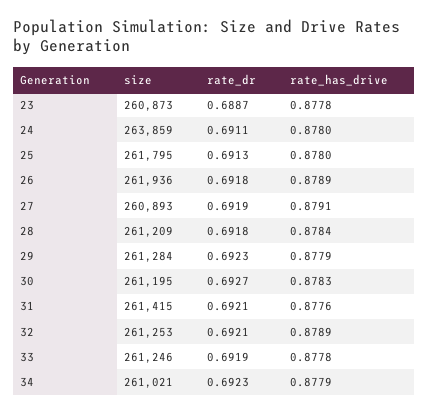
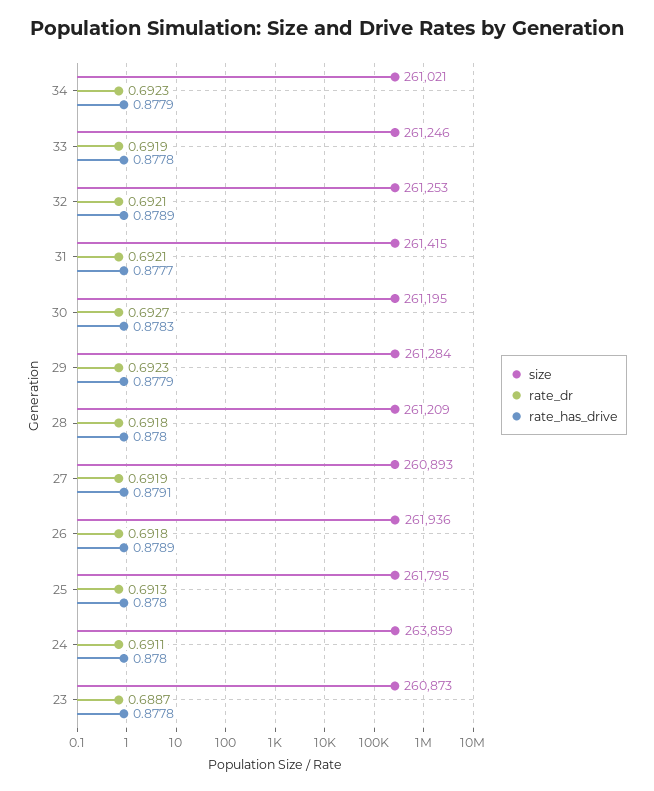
  {
    "size": {
      "23": 260873,
      "24": 263859,
      "25": 261795,
      "26": 261936,
      "27": 260893,
      "28": 261209,
      "29": 261284,
      "30": 261195,
      "31": 261415,
      "32": 261253,
      "33": 261246,
      "34": 261021
    },
    "rate_dr": {
      "23": 0.6887,
      "24": 0.6911,
      "25": 0.6913,
      "26": 0.6918,
      "27": 0.6919,
      "28": 0.6918,
      "29": 0.6923,
      "30": 0.6927,
      "31": 0.6921,
      "32": 0.6921,
      "33": 0.6919,
      "34": 0.6923
    },
    "rate_has_drive": {
      "23": 0.8778,
      "24": 0.878,
      "25": 0.878,
      "26": 0.8789,
      "27": 0.8791,
-     "28": 0.8784,
+     "28": 0.878,
      "29": 0.8779,
      "30": 0.8783,
-     "31": 0.8776,
+     "31": 0.8777,
      "32": 0.8789,
      "33": 0.8778,
      "34": 0.8779
    }
  }

